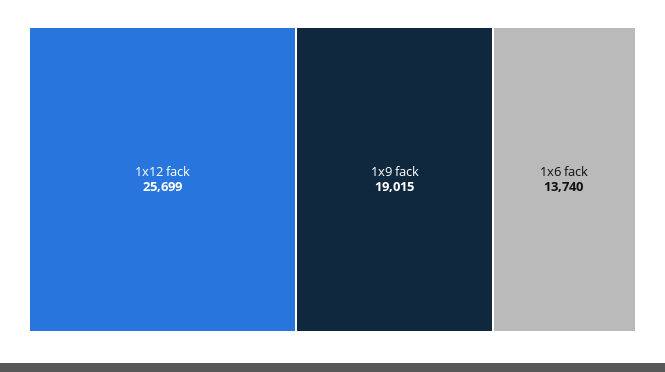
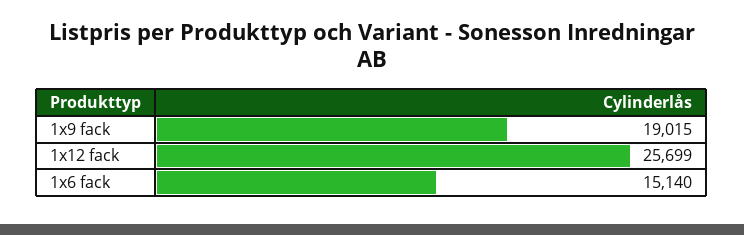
  {
    "1x12 fack": 25699,
    "1x9 fack": 19015,
-   "1x6 fack": 13740
+   "1x6 fack": 15140
  }

